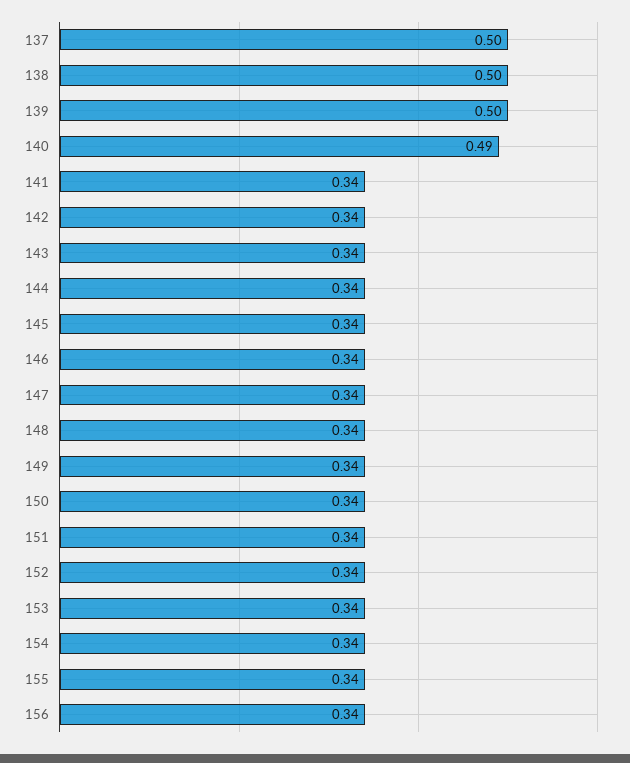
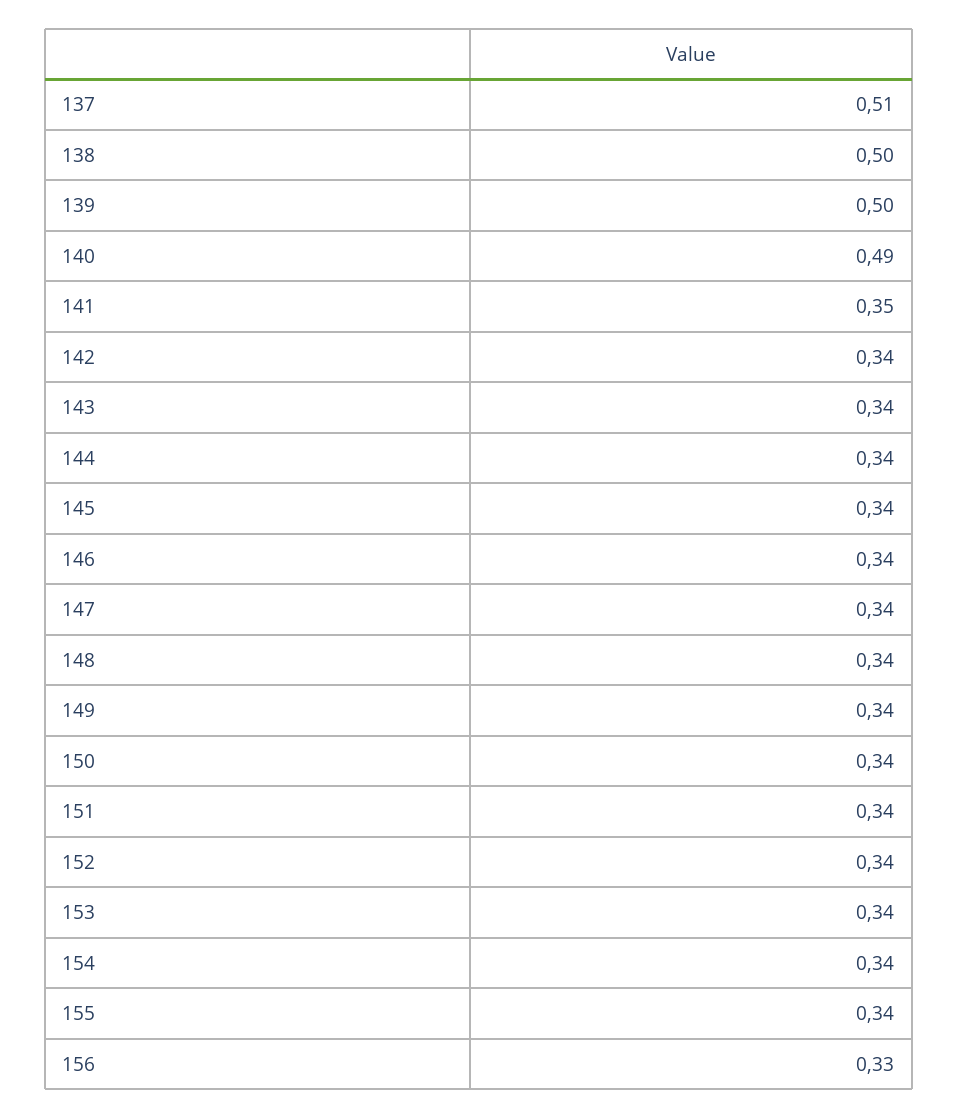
  {
-   "137": 0.5,
+   "137": 0.51,
    "138": 0.5,
    "139": 0.5,
    "140": 0.49,
-   "141": 0.34,
+   "141": 0.35,
    "142": 0.34,
    "143": 0.34,
    "144": 0.34,
    "145": 0.34,
    "146": 0.34,
    "147": 0.34,
    "148": 0.34,
    "149": 0.34,
    "150": 0.34,
    "151": 0.34,
    "152": 0.34,
    "153": 0.34,
    "154": 0.34,
    "155": 0.34,
-   "156": 0.34
+   "156": 0.33
  }

